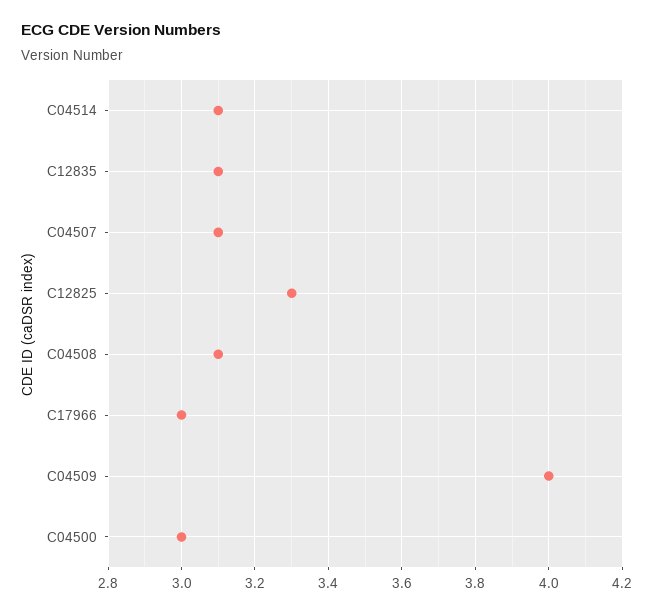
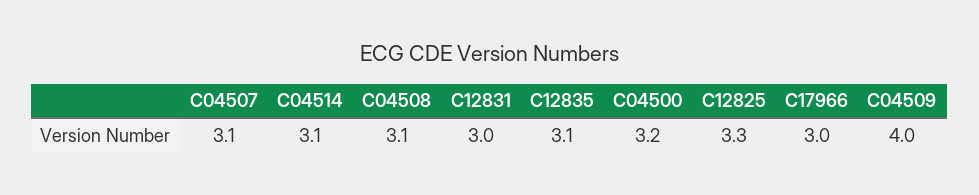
  {
    "C04514": 3.1,
    "C12835": 3.1,
    "C04507": 3.1,
    "C12825": 3.3,
    "C04508": 3.1,
    "C17966": 3,
    "C04509": 4,
-   "C04500": 3
+   "C04500": 3.2,
+   "C12831": 3
  }

